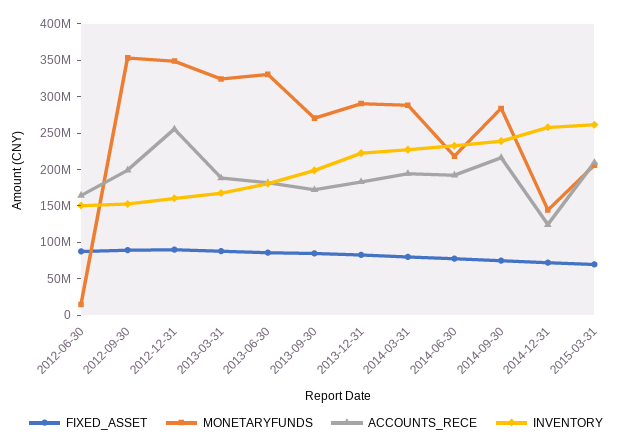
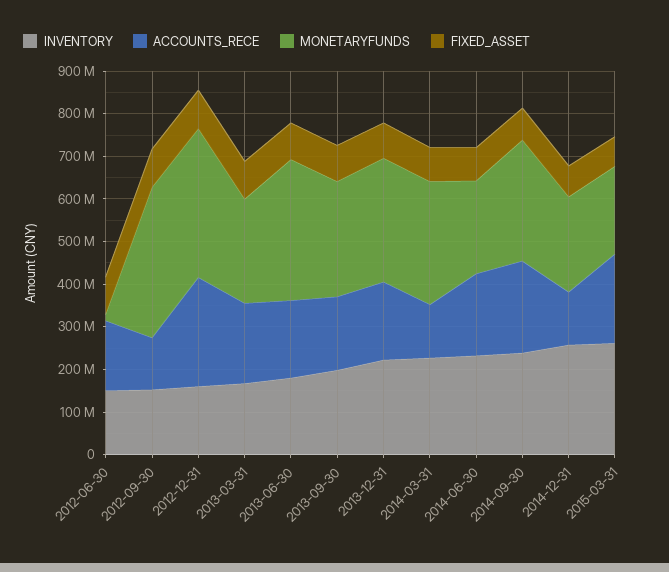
  {
    "FIXED_ASSET": {
      "2012-06-30": 80000000,
      "2012-09-30": 80000000,
      "2012-12-31": 80000000,
      "2013-03-31": 80000000,
      "2013-06-30": 80000000,
      "2013-09-30": 80000000,
      "2013-12-31": 80000000,
      "2014-03-31": 80000000,
      "2014-06-30": 80000000,
      "2014-09-30": 80000000,
      "2014-12-31": 80000000,
      "2015-03-31": 60000000
    },
    "MONETARYFUNDS": {
      "2012-06-30": 20000000,
      "2012-09-30": 360000000,
      "2012-12-31": 340000000,
-     "2013-03-31": 325000000,
+     "2013-03-31": 240000000,
      "2013-06-30": 340000000,
      "2013-09-30": 280000000,
      "2013-12-31": 300000000,
      "2014-03-31": 280000000,
      "2014-06-30": 220000000,
      "2014-09-30": 280000000,
-     "2014-12-31": 150000000,
+     "2014-12-31": 220000000,
      "2015-03-31": 200000000
    },
    "ACCOUNTS_RECE": {
      "2012-06-30": 160000000,
-     "2012-09-30": 200000000,
+     "2012-09-30": 120000000,
      "2012-12-31": 260000000,
      "2013-03-31": 180000000,
      "2013-06-30": 180000000,
      "2013-09-30": 180000000,
      "2013-12-31": 180000000,
-     "2014-03-31": 200000000,
+     "2014-03-31": 120000000,
      "2014-06-30": 200000000,
      "2014-09-30": 220000000,
      "2014-12-31": 120000000,
      "2015-03-31": 200000000
    },
    "INVENTORY": {
      "2012-06-30": 160000000,
      "2012-09-30": 160000000,
      "2012-12-31": 160000000,
      "2013-03-31": 160000000,
      "2013-06-30": 180000000,
      "2013-09-30": 200000000,
      "2013-12-31": 220000000,
      "2014-03-31": 220000000,
      "2014-06-30": 240000000,
      "2014-09-30": 240000000,
      "2014-12-31": 260000000,
      "2015-03-31": 260000000
    }
  }

